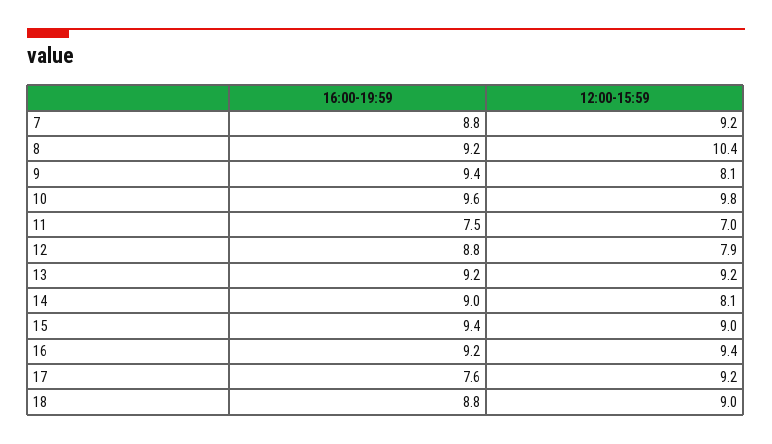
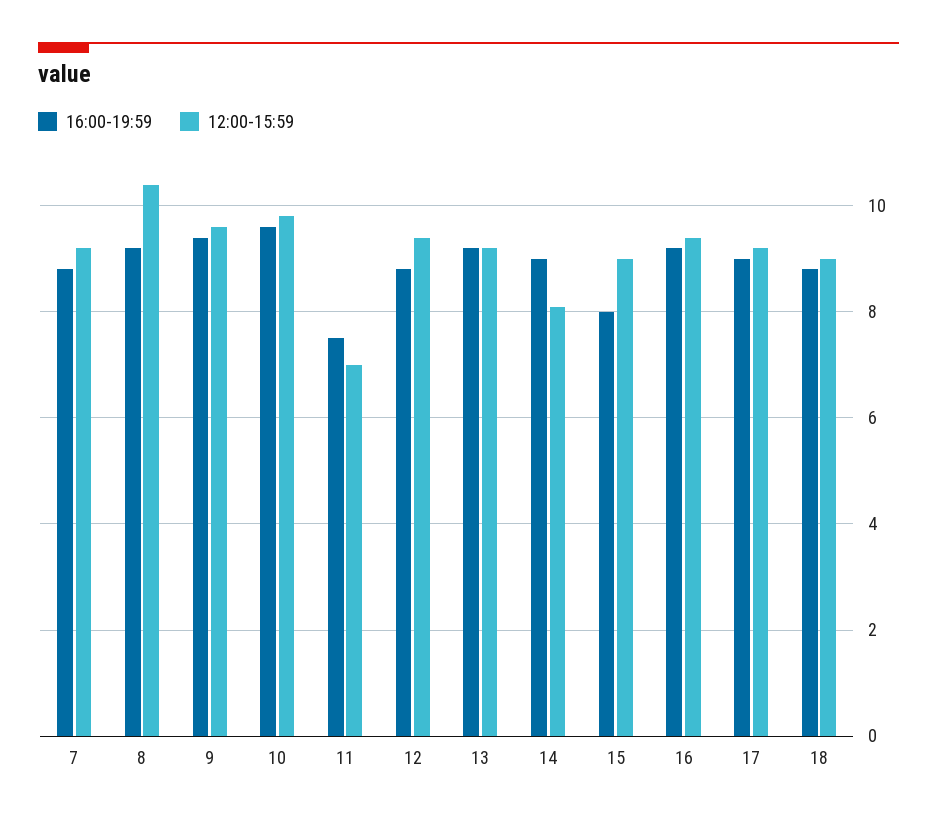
  {
    "16:00-19:59": {
      "7": 8.8,
      "8": 9.2,
      "9": 9.4,
      "10": 9.6,
      "11": 7.5,
      "12": 8.8,
      "13": 9.2,
      "14": 9,
-     "15": 9.4,
+     "15": 8,
      "16": 9.2,
-     "17": 7.6,
+     "17": 9,
      "18": 8.8
    },
    "12:00-15:59": {
      "7": 9.2,
      "8": 10.4,
-     "9": 8.1,
+     "9": 9.5,
      "10": 9.8,
      "11": 7,
-     "12": 7.9,
+     "12": 9.5,
      "13": 9.2,
      "14": 8.1,
      "15": 9,
      "16": 9.4,
      "17": 9.2,
      "18": 9
    }
  }

